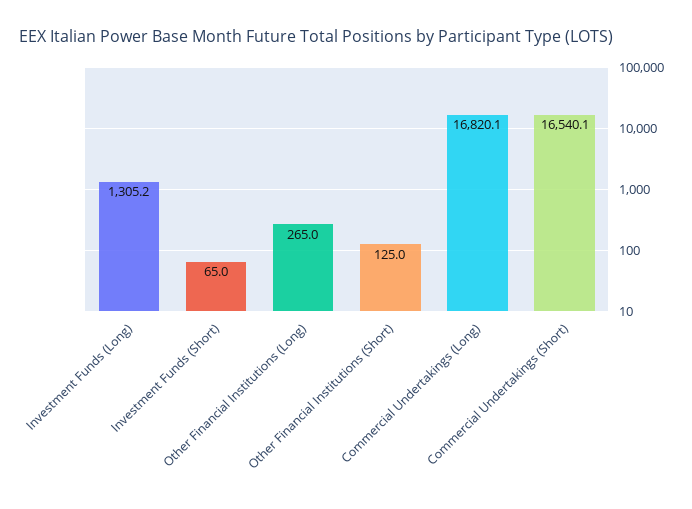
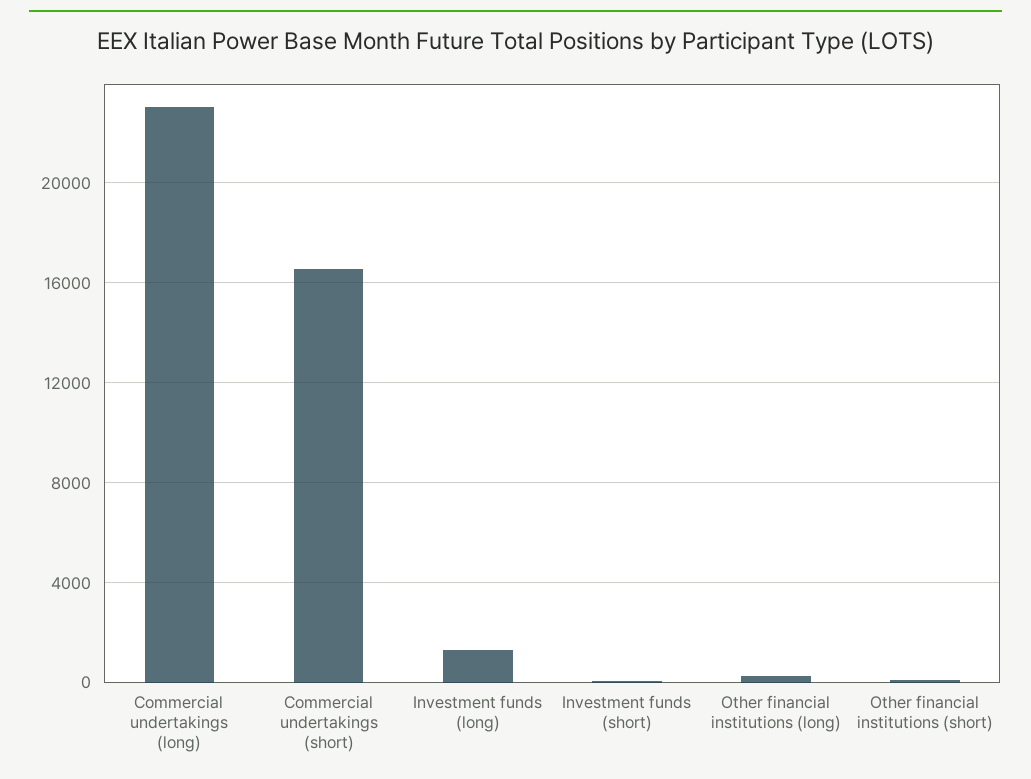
  {
    "Investment Funds (Long)": 1305.2,
    "Investment Funds (Short)": 65,
    "Other Financial Institutions (Long)": 265,
    "Other Financial Institutions (Short)": 125,
-   "Commercial Undertakings (Long)": 16820.1,
+   "Commercial Undertakings (Long)": 23000,
    "Commercial Undertakings (Short)": 16540.1
  }

